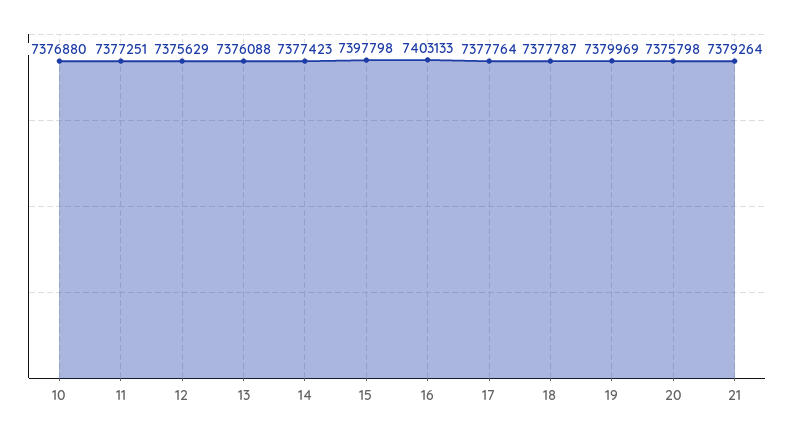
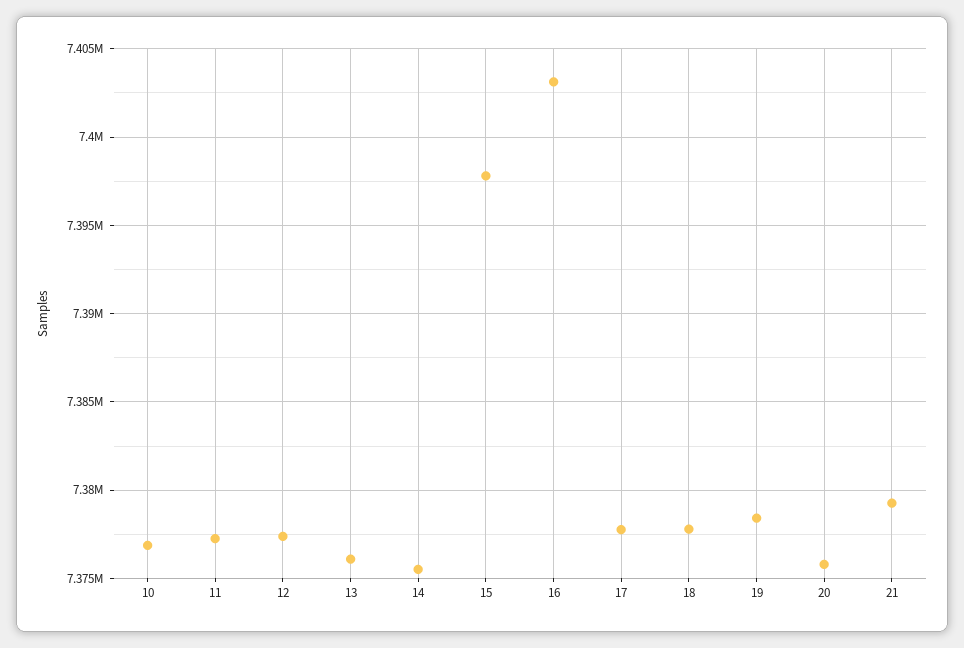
  {
    "10": 7376880,
    "11": 7377251,
-   "12": 7375629,
+   "12": 7377500,
    "13": 7376088,
-   "14": 7377423,
+   "14": 7375500,
    "15": 7397798,
    "16": 7403133,
    "17": 7377764,
    "18": 7377787,
-   "19": 7379969,
+   "19": 7378500,
    "20": 7375798,
    "21": 7379264
  }

